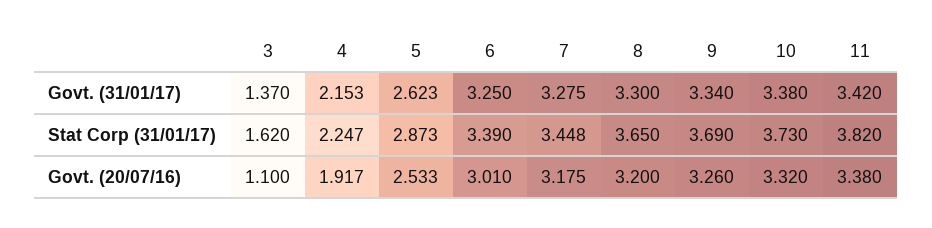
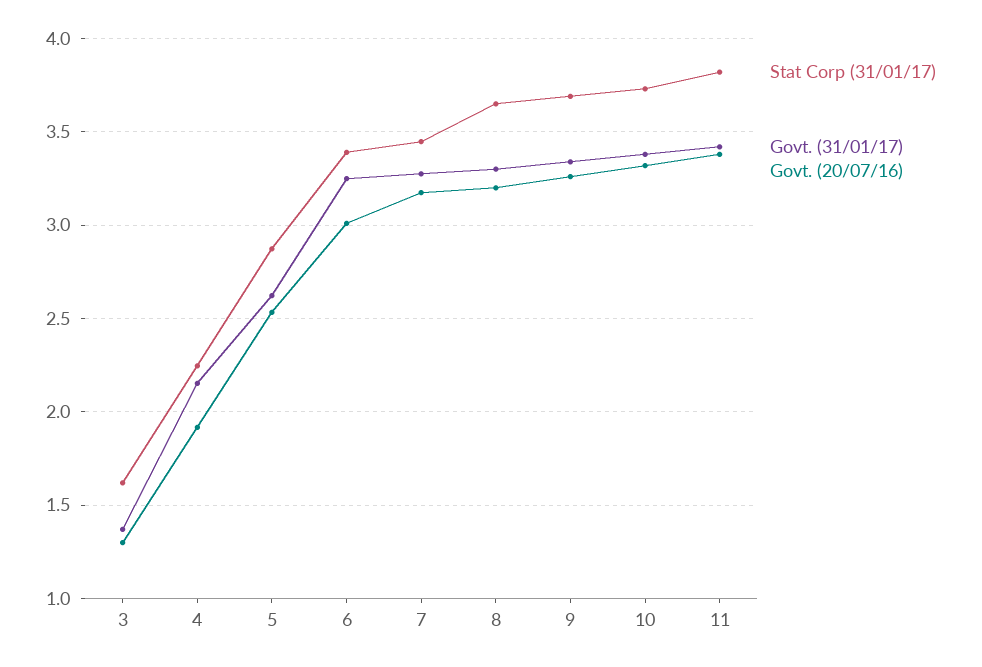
  {
    "Govt. (31/01/17)": {
      "3": 1.37,
      "4": 2.153,
      "5": 2.623,
      "6": 3.25,
      "7": 3.275,
      "8": 3.3,
      "9": 3.34,
      "10": 3.38,
      "11": 3.42
    },
    "Stat Corp (31/01/17)": {
      "3": 1.62,
      "4": 2.247,
      "5": 2.873,
      "6": 3.39,
      "7": 3.448,
      "8": 3.65,
      "9": 3.69,
      "10": 3.73,
      "11": 3.82
    },
    "Govt. (20/07/16)": {
-     "3": 1.1,
+     "3": 1.3,
      "4": 1.917,
      "5": 2.533,
      "6": 3.01,
      "7": 3.175,
      "8": 3.2,
      "9": 3.26,
      "10": 3.32,
      "11": 3.38
    }
  }

